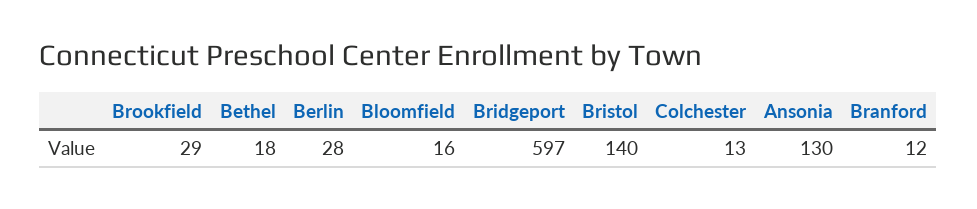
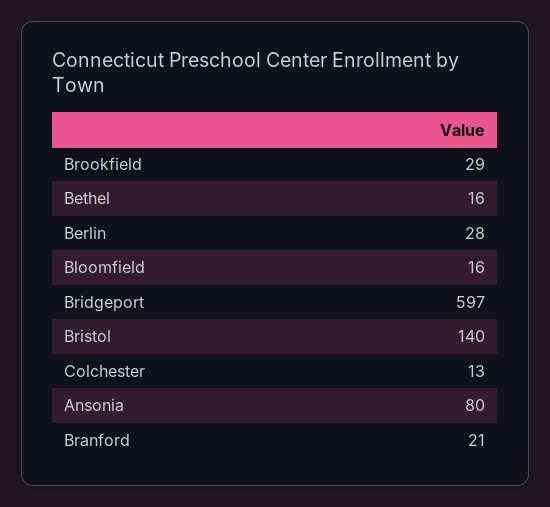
  {
    "Brookfield": 29,
-   "Bethel": 18,
+   "Bethel": 16,
    "Berlin": 28,
    "Bloomfield": 16,
    "Bridgeport": 597,
    "Bristol": 140,
    "Colchester": 13,
-   "Ansonia": 130,
+   "Ansonia": 80,
-   "Branford": 12
+   "Branford": 21
  }

